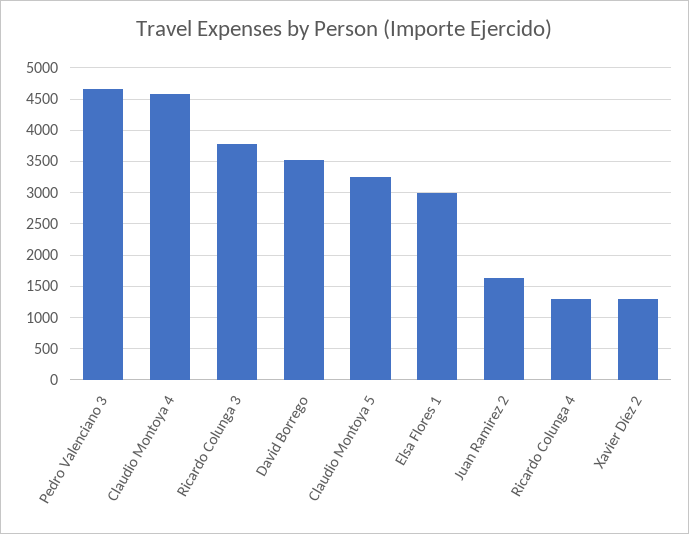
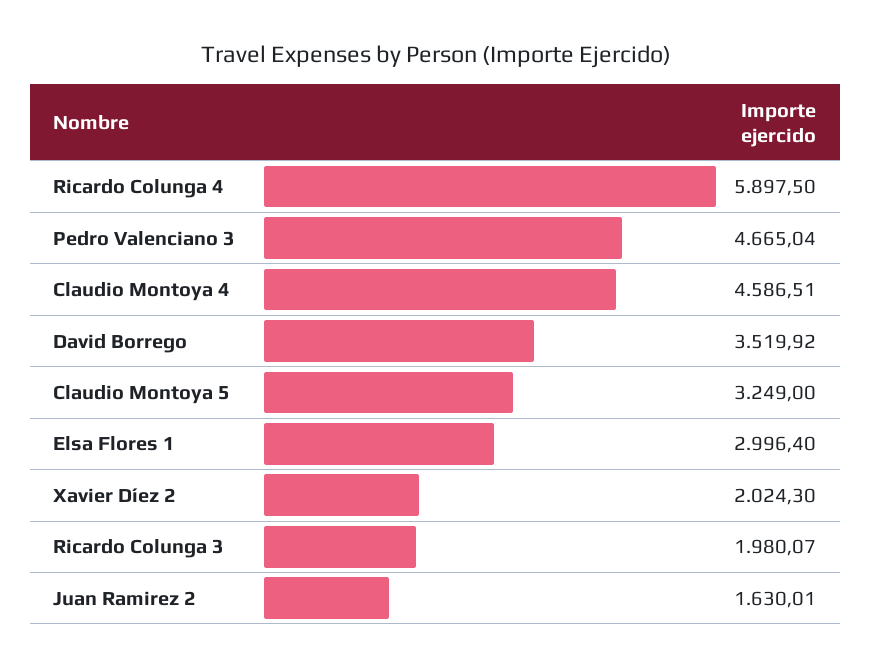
  {
    "Pedro Valenciano 3": 4665.04,
    "Claudio Montoya 4": 4586.51,
-   "Ricardo Colunga 3": 3800,
+   "Ricardo Colunga 3": 1980.07,
    "David Borrego": 3519.92,
    "Claudio Montoya 5": 3249,
    "Elsa Flores 1": 2996.4,
    "Juan Ramirez 2": 1630.01,
-   "Ricardo Colunga 4": 1300,
+   "Ricardo Colunga 4": 5897.5,
-   "Xavier Díez 2": 1300
+   "Xavier Díez 2": 2024.3
  }

